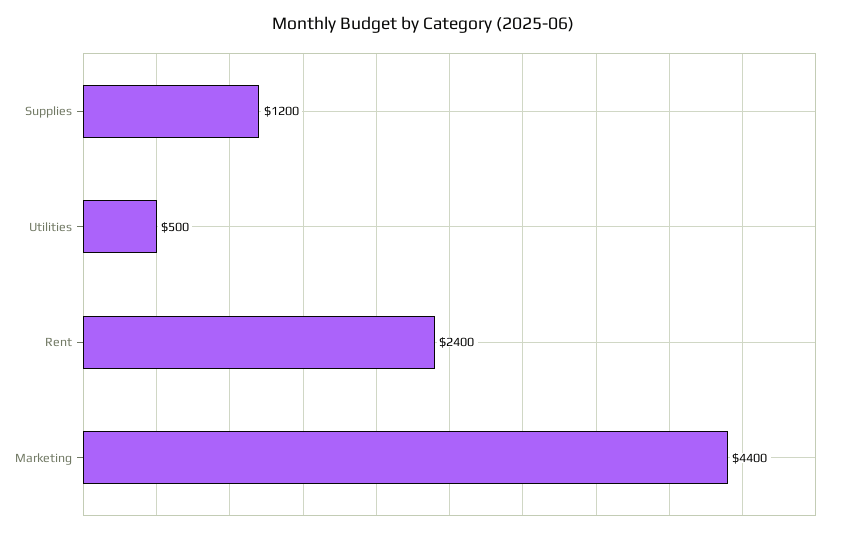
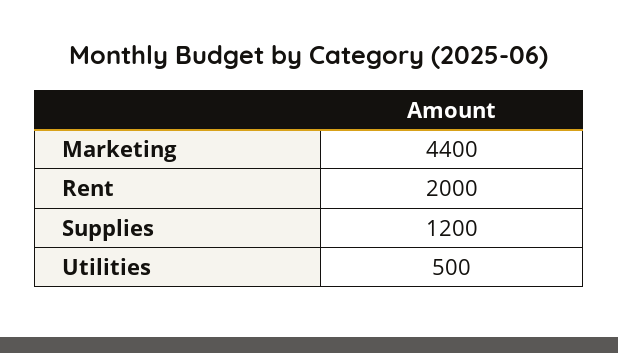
  {
    "Supplies": 1200,
    "Utilities": 500,
-   "Rent": 2400,
+   "Rent": 2000,
    "Marketing": 4400
  }

